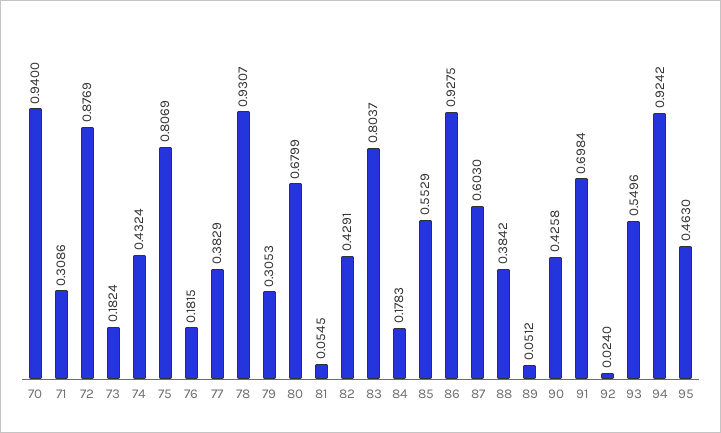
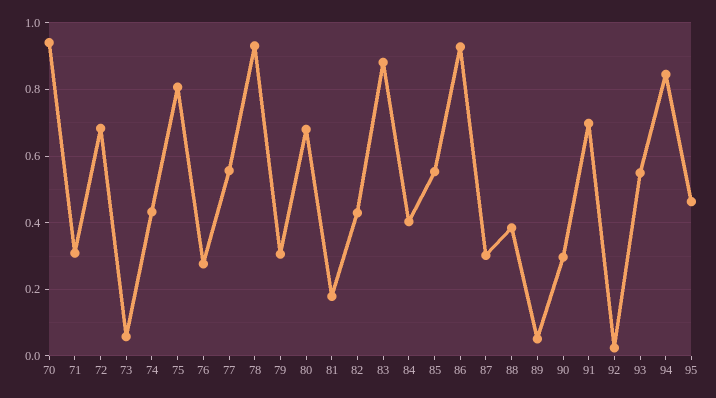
  {
    "70": 0.94,
    "71": 0.3086,
-   "72": 0.8769,
+   "72": 0.68,
-   "73": 0.1824,
+   "73": 0.06,
    "74": 0.4324,
    "75": 0.8069,
-   "76": 0.1815,
+   "76": 0.28,
-   "77": 0.3829,
+   "77": 0.56,
    "78": 0.9307,
    "79": 0.3053,
    "80": 0.6799,
-   "81": 0.0545,
+   "81": 0.18,
    "82": 0.4291,
-   "83": 0.8037,
+   "83": 0.88,
-   "84": 0.1783,
+   "84": 0.4,
    "85": 0.5529,
    "86": 0.9275,
-   "87": 0.603,
+   "87": 0.3,
    "88": 0.3842,
    "89": 0.0512,
-   "90": 0.4258,
+   "90": 0.3,
    "91": 0.6984,
    "92": 0.024,
    "93": 0.5496,
-   "94": 0.9242,
+   "94": 0.84,
    "95": 0.463
  }

